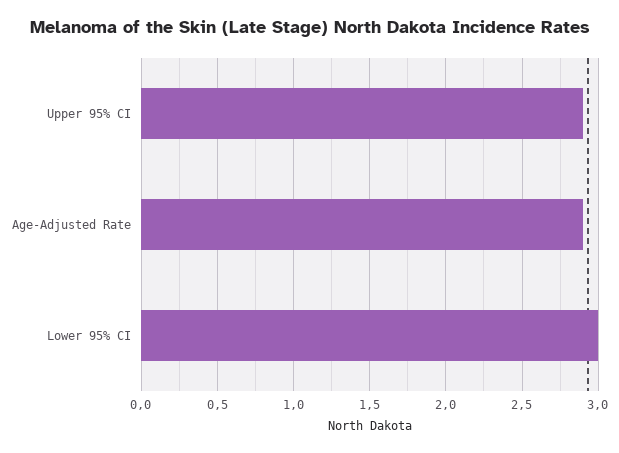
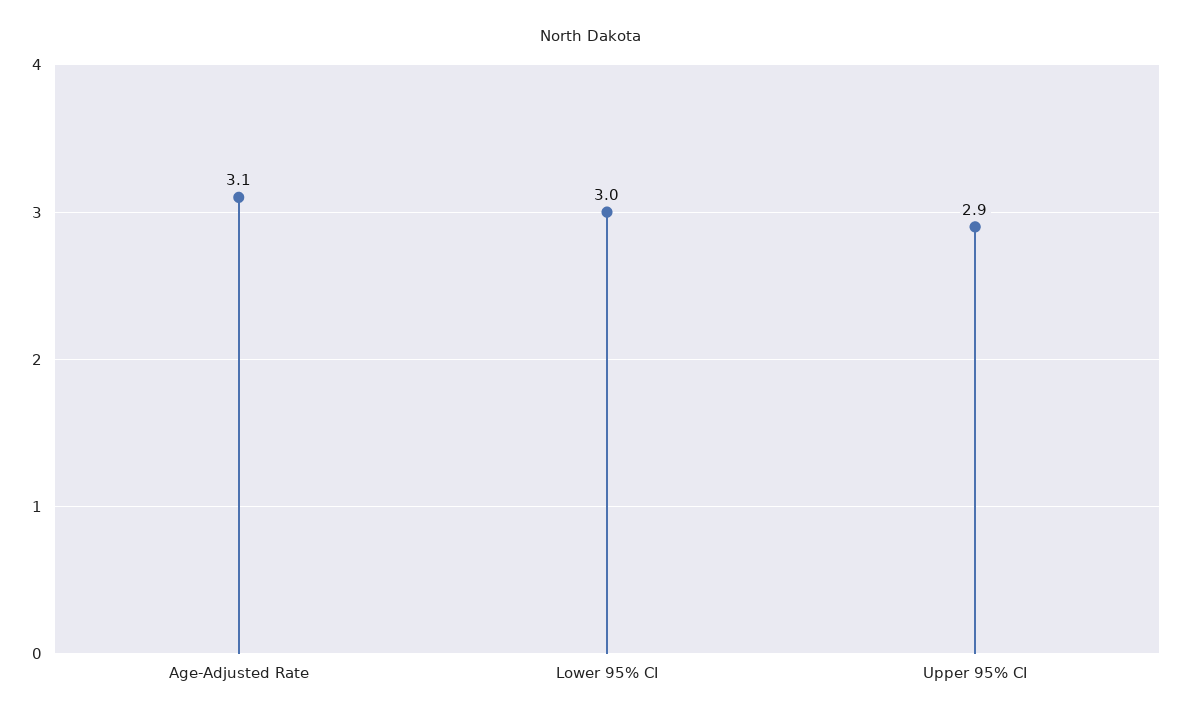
  {
    "Upper 95% CI": 2.9,
-   "Age-Adjusted Rate": 2.9,
+   "Age-Adjusted Rate": 3.1,
    "Lower 95% CI": 3
  }

